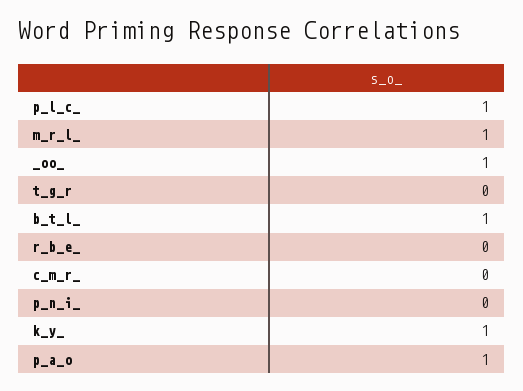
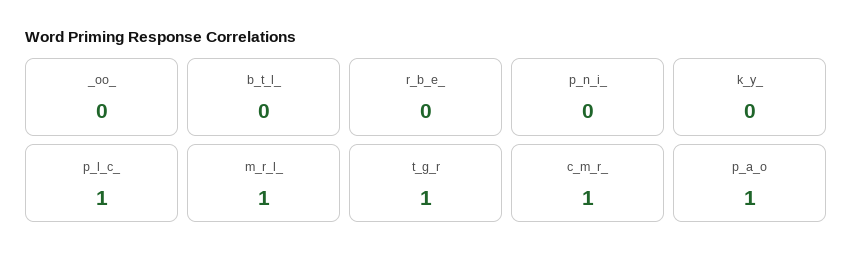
  {
    "p_l_c_": 1,
    "m_r_l_": 1,
-   "_oo_": 1,
+   "_oo_": 0,
-   "t_g_r": 0,
+   "t_g_r": 1,
-   "b_t_l_": 1,
+   "b_t_l_": 0,
    "r_b_e_": 0,
-   "c_m_r_": 0,
+   "c_m_r_": 1,
    "p_n_i_": 0,
-   "k_y_": 1,
+   "k_y_": 0,
    "p_a_o": 1
  }

